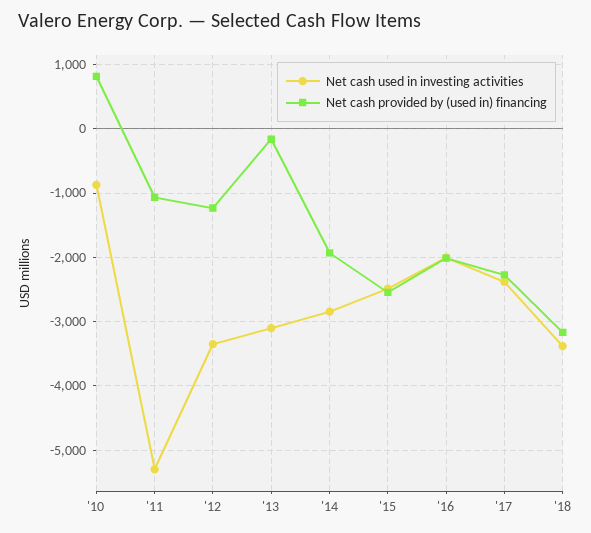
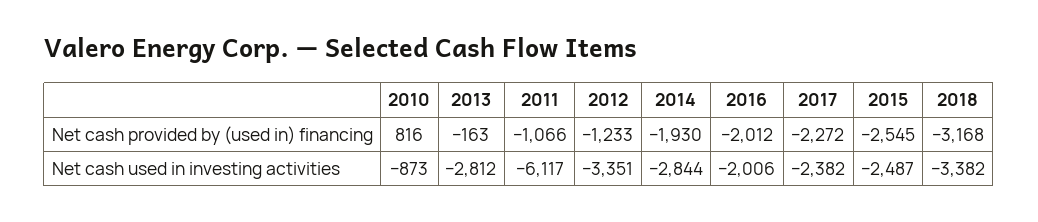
  {
    "Net cash used in investing activities": {
      "'10": -873,
-     "'11": -5300,
+     "'11": -6117,
      "'12": -3351,
-     "'13": -3100,
+     "'13": -2812,
      "'14": -2844,
      "'15": -2487,
      "'16": -2006,
      "'17": -2382,
      "'18": -3382
    },
    "Net cash provided by (used in) financing": {
      "'10": 816,
      "'11": -1066,
      "'12": -1233,
      "'13": -163,
      "'14": -1930,
      "'15": -2545,
      "'16": -2012,
      "'17": -2272,
      "'18": -3168
    }
  }

